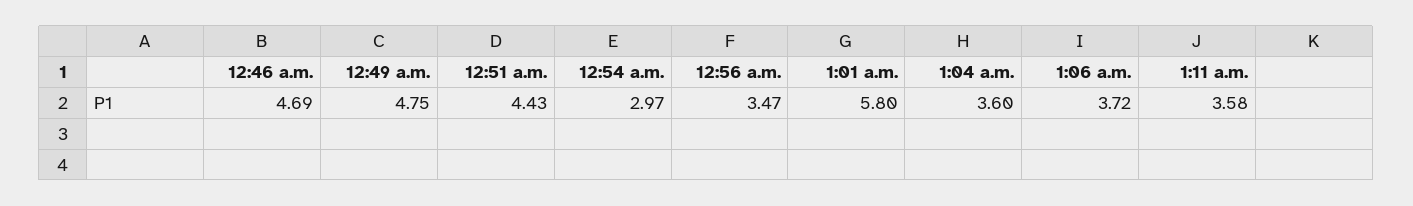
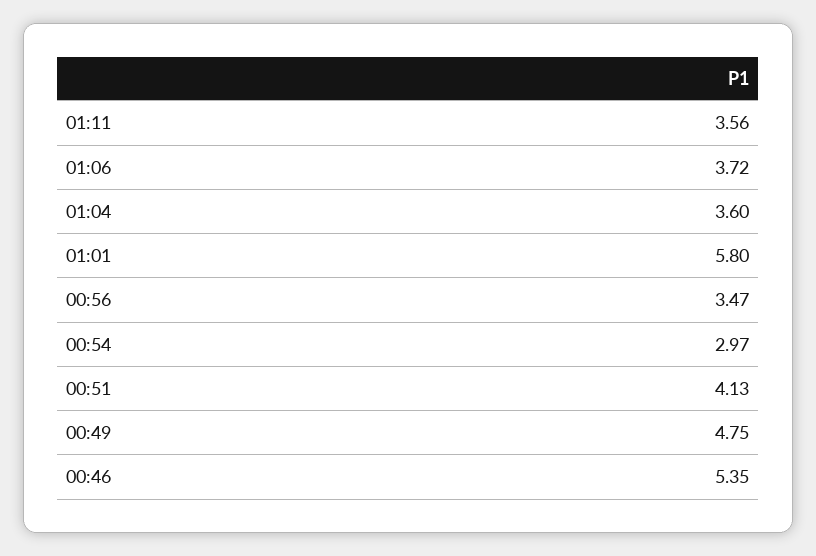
  {
-   "12:46 a.m.": 4.69,
+   "12:46 a.m.": 5.35,
    "12:49 a.m.": 4.75,
-   "12:51 a.m.": 4.43,
+   "12:51 a.m.": 4.13,
    "12:54 a.m.": 2.97,
    "12:56 a.m.": 3.47,
    "1:01 a.m.": 5.8,
    "1:04 a.m.": 3.6,
    "1:06 a.m.": 3.72,
-   "1:11 a.m.": 3.58
+   "1:11 a.m.": 3.56
  }

